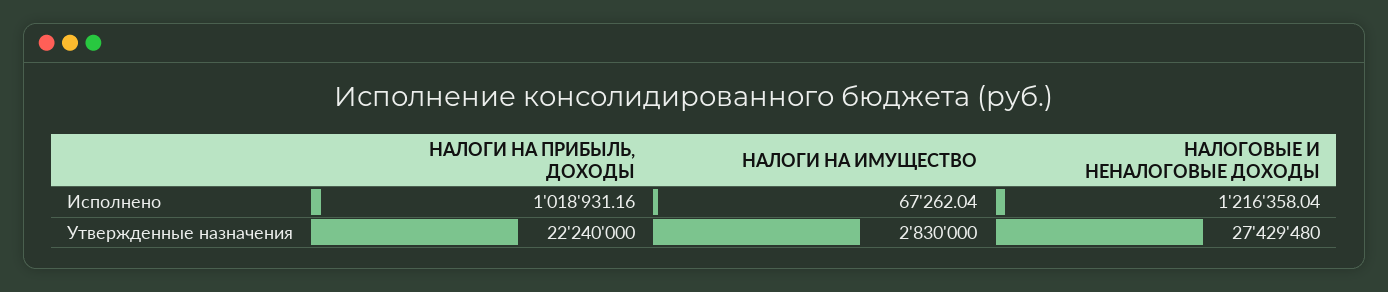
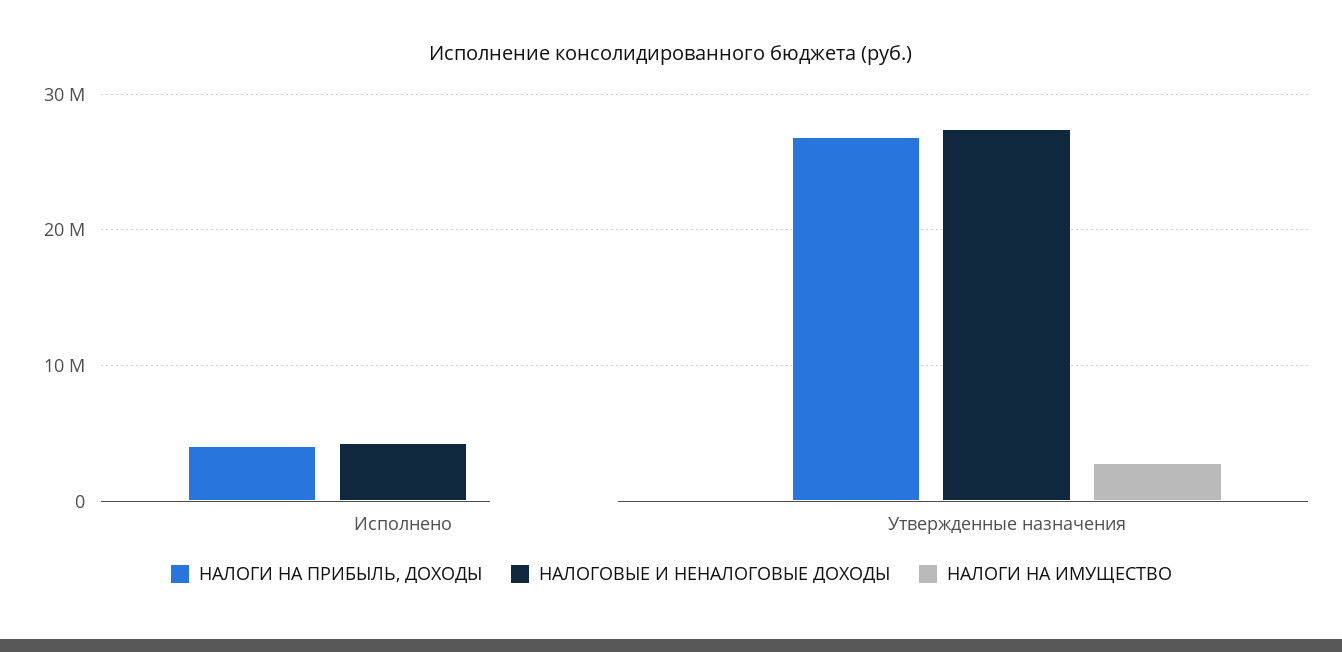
  {
    "НАЛОГИ НА ПРИБЫЛЬ, ДОХОДЫ": {
-     "Исполнено": 1018931.16,
+     "Исполнено": 4000000,
-     "Утвержденные назначения": 22240000
+     "Утвержденные назначения": 27000000
    },
    "НАЛОГИ НА ИМУЩЕСТВО": {
      "Исполнено": 67262.04,
      "Утвержденные назначения": 2830000
    },
    "НАЛОГОВЫЕ И НЕНАЛОГОВЫЕ ДОХОДЫ": {
-     "Исполнено": 1216358.04,
+     "Исполнено": 4000000,
      "Утвержденные назначения": 27429480
    }
  }

